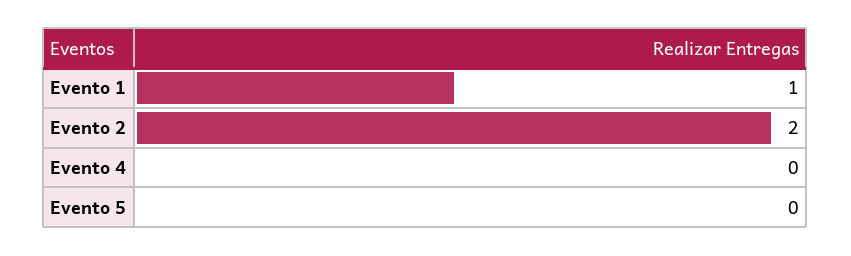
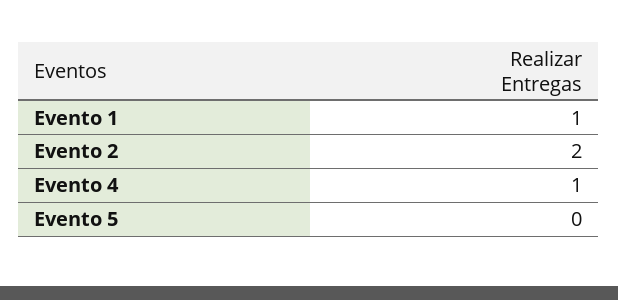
  {
    "Evento 1": 1,
    "Evento 2": 2,
-   "Evento 4": 0,
+   "Evento 4": 1,
    "Evento 5": 0
  }

